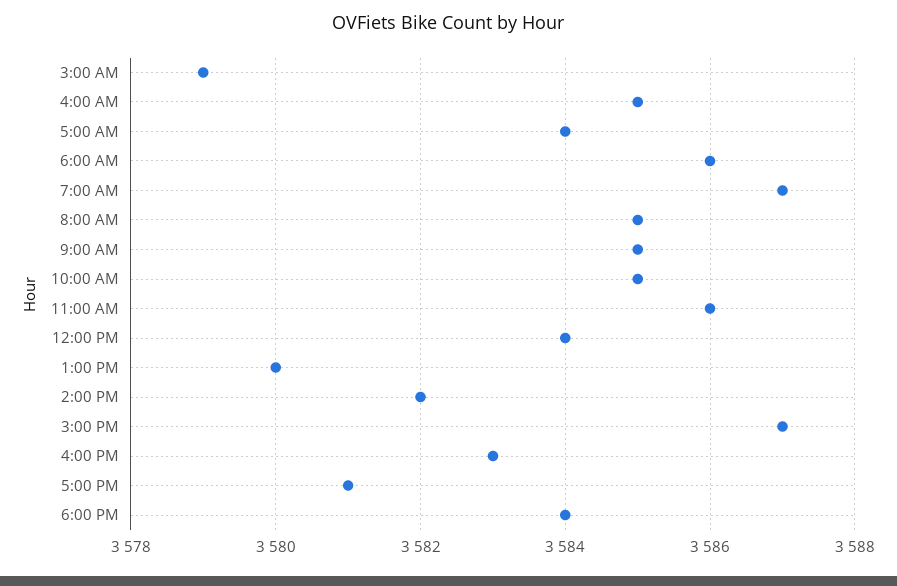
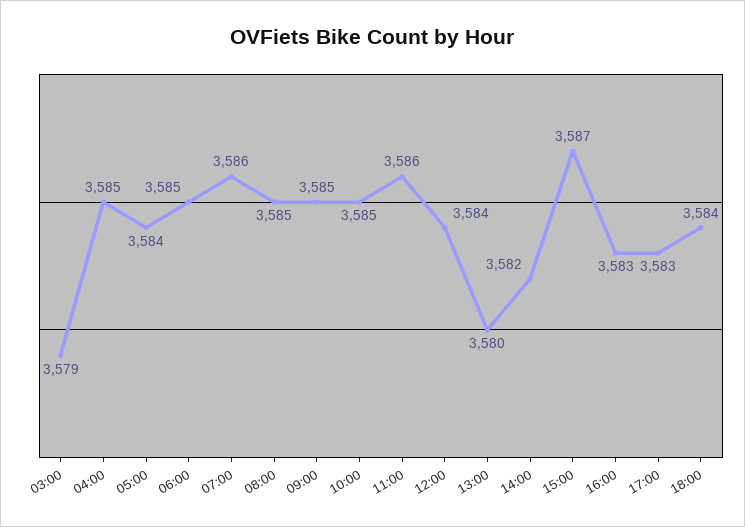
  {
    "3:00 AM": 3579,
    "4:00 AM": 3585,
    "5:00 AM": 3584,
-   "6:00 AM": 3586,
+   "6:00 AM": 3585,
-   "7:00 AM": 3587,
+   "7:00 AM": 3586,
    "8:00 AM": 3585,
    "9:00 AM": 3585,
    "10:00 AM": 3585,
    "11:00 AM": 3586,
    "12:00 PM": 3584,
    "1:00 PM": 3580,
    "2:00 PM": 3582,
    "3:00 PM": 3587,
    "4:00 PM": 3583,
-   "5:00 PM": 3581,
+   "5:00 PM": 3583,
    "6:00 PM": 3584
  }

